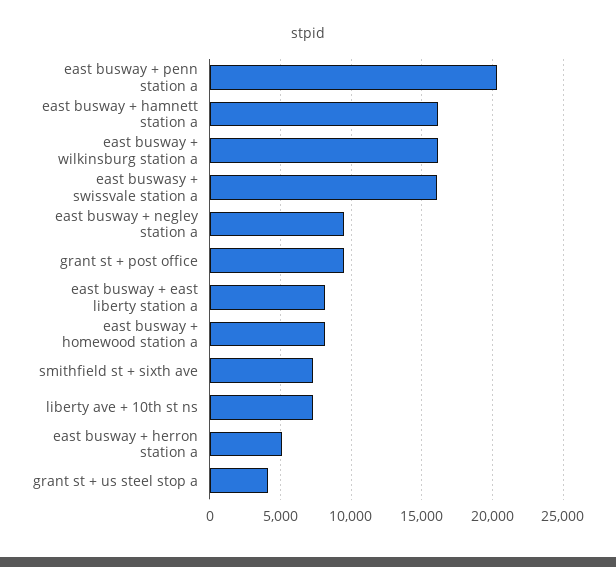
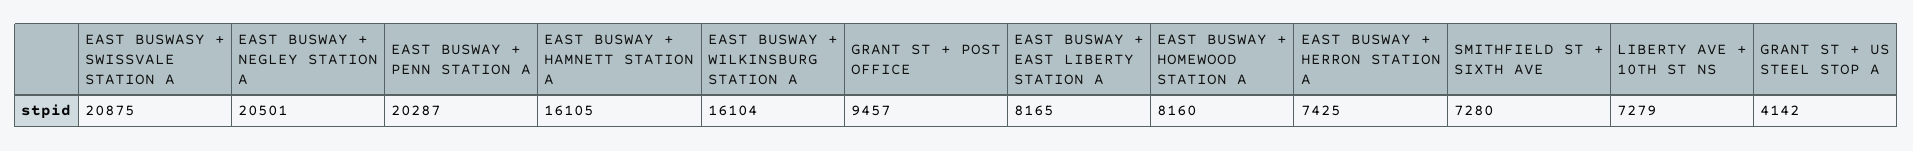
  {
    "east busway + penn station a": 20287,
    "east busway + hamnett station a": 16105,
    "east busway + wilkinsburg station a": 16104,
-   "east buswasy + swissvale station a": 16000,
+   "east buswasy + swissvale station a": 20875,
-   "east busway + negley station a": 9500,
+   "east busway + negley station a": 20501,
    "grant st + post office": 9457,
    "east busway + east liberty station a": 8165,
    "east busway + homewood station a": 8160,
    "smithfield st + sixth ave": 7280,
    "liberty ave + 10th st ns": 7279,
-   "east busway + herron station a": 5000,
+   "east busway + herron station a": 7425,
    "grant st + us steel stop a": 4142
  }

